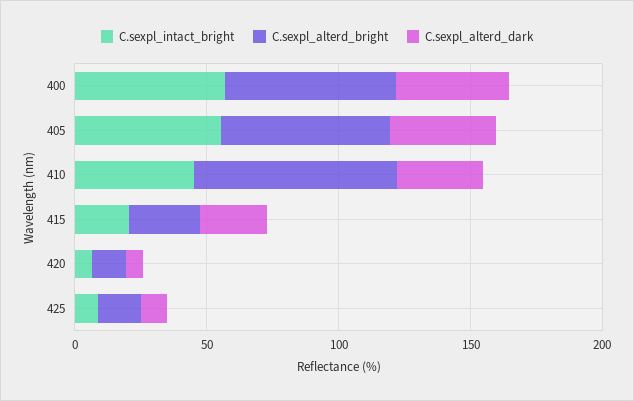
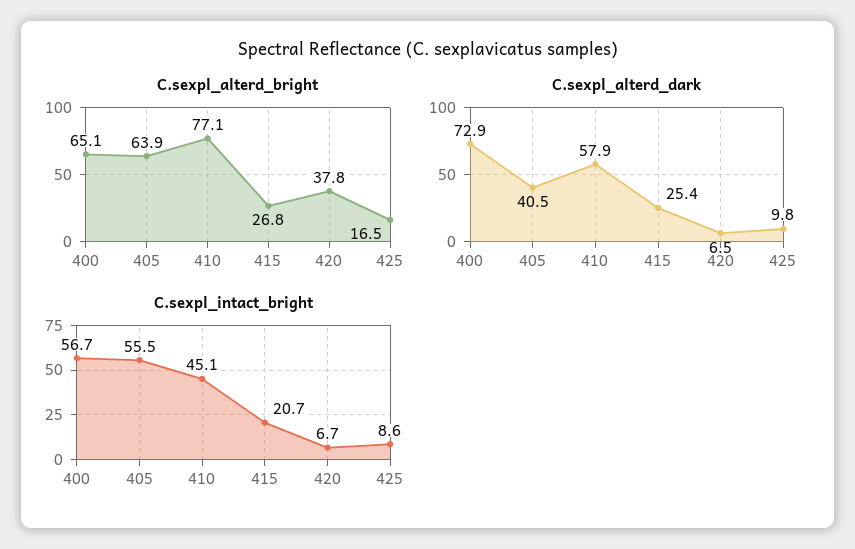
  {
    "C.sexpl_intact_bright": {
      "400": 56.7,
      "405": 55.5,
      "410": 45.1,
      "415": 20.7,
      "420": 6.7,
      "425": 8.6
    },
    "C.sexpl_alterd_bright": {
      "400": 65.1,
      "405": 63.9,
      "410": 77.1,
      "415": 26.8,
-     "420": 10,
+     "420": 37.8,
      "425": 16.5
    },
    "C.sexpl_alterd_dark": {
-     "400": 40,
+     "400": 72.9,
      "405": 40.5,
-     "410": 30,
+     "410": 57.9,
      "415": 25.4,
      "420": 6.5,
      "425": 9.8
    }
  }

